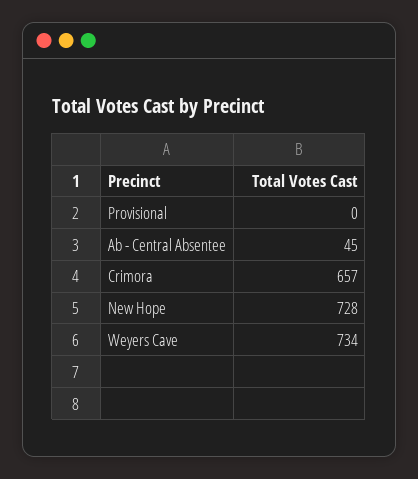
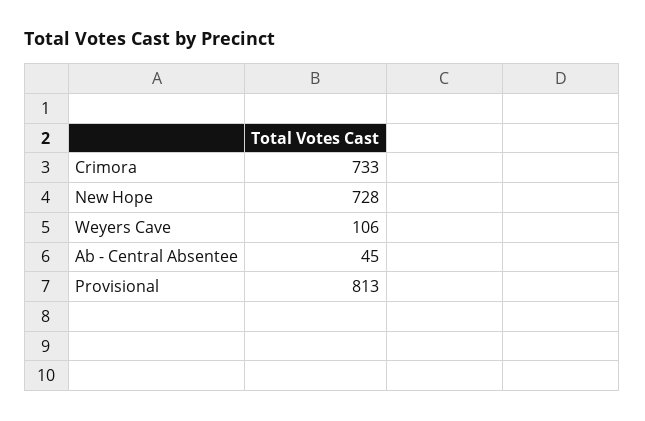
  {
-   "Provisional": 0,
+   "Provisional": 813,
    "Ab - Central Absentee": 45,
-   "Crimora": 657,
+   "Crimora": 733,
    "New Hope": 728,
-   "Weyers Cave": 734
+   "Weyers Cave": 106
  }

